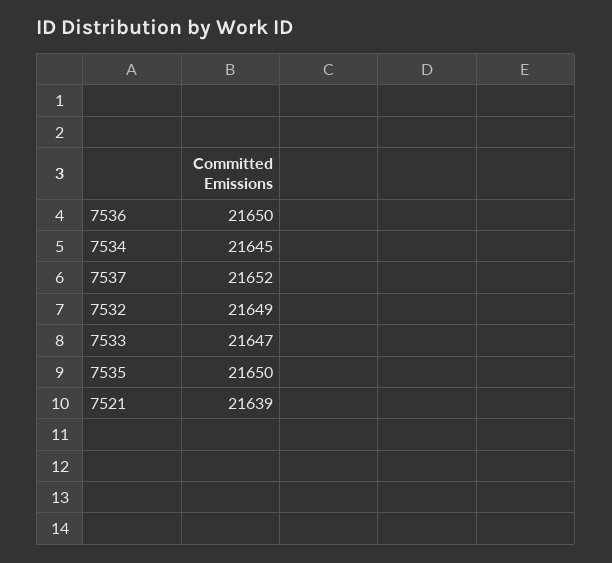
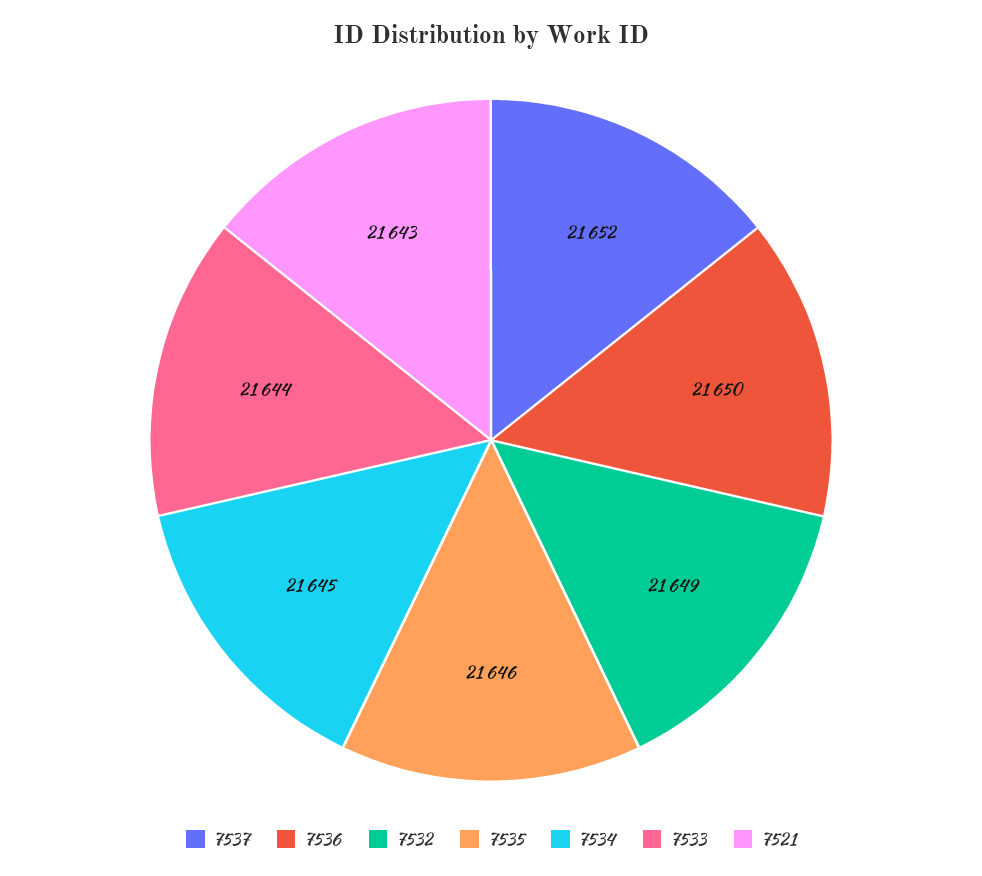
  {
    "7536": 21650,
    "7534": 21645,
    "7537": 21652,
    "7532": 21649,
-   "7533": 21647,
+   "7533": 21644,
-   "7535": 21650,
+   "7535": 21646,
-   "7521": 21639
+   "7521": 21643
  }

